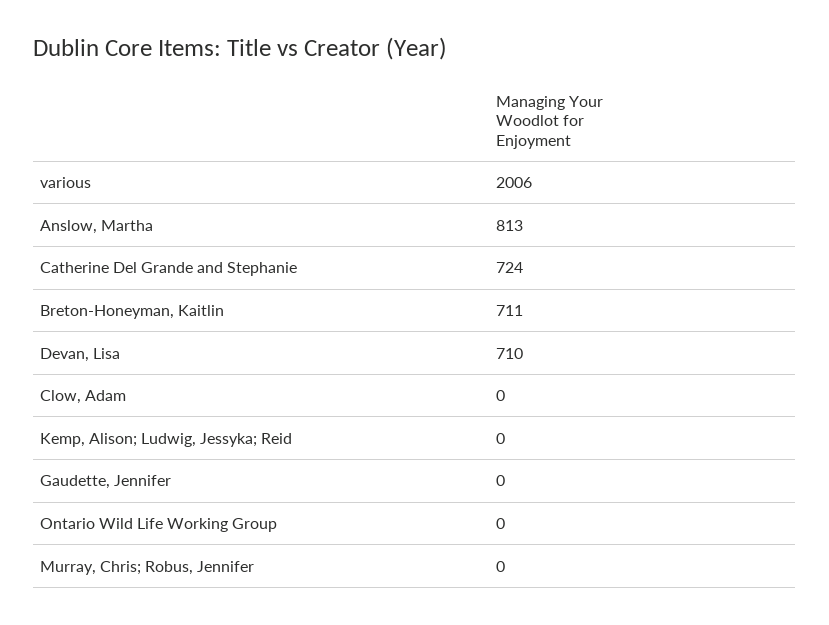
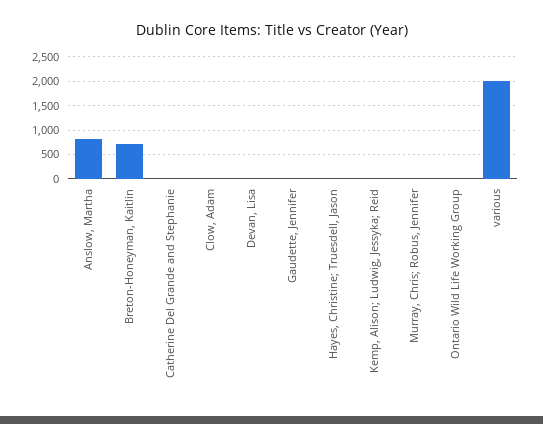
  {
    "various": 2006,
    "Anslow, Martha": 813,
-   "Catherine Del Grande and Stephanie": 724,
+   "Catherine Del Grande and Stephanie": 0,
    "Breton-Honeyman, Kaitlin": 711,
-   "Devan, Lisa": 710,
+   "Devan, Lisa": 0,
    "Clow, Adam": 0,
    "Kemp, Alison; Ludwig, Jessyka; Reid": 0,
    "Gaudette, Jennifer": 0,
    "Ontario Wild Life Working Group": 0,
-   "Murray, Chris; Robus, Jennifer": 0
+   "Murray, Chris; Robus, Jennifer": 0,
+   "Hayes, Christine; Truesdell, Jason": 0
  }

